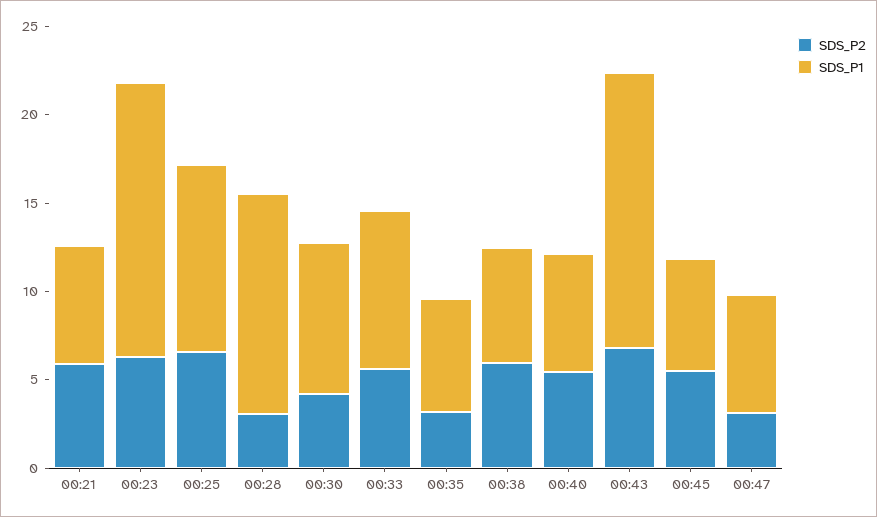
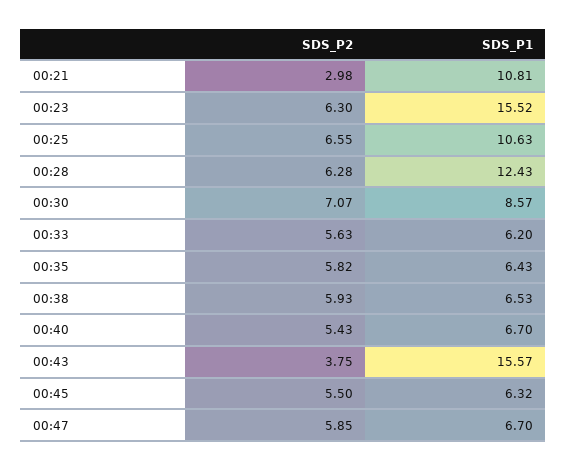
  {
    "SDS_P2": {
-     "00:21": 6,
+     "00:21": 2.98,
      "00:23": 6.3,
      "00:25": 6.55,
-     "00:28": 3,
+     "00:28": 6.28,
-     "00:30": 4,
+     "00:30": 7.07,
      "00:33": 5.63,
-     "00:35": 3,
+     "00:35": 5.82,
      "00:38": 5.93,
      "00:40": 5.43,
-     "00:43": 7,
+     "00:43": 3.75,
      "00:45": 5.5,
-     "00:47": 3
+     "00:47": 5.85
    },
    "SDS_P1": {
-     "00:21": 7,
+     "00:21": 10.81,
      "00:23": 15.52,
      "00:25": 10.63,
      "00:28": 12.43,
      "00:30": 8.57,
-     "00:33": 9,
+     "00:33": 6.2,
      "00:35": 6.43,
      "00:38": 6.53,
      "00:40": 6.7,
      "00:43": 15.57,
      "00:45": 6.32,
      "00:47": 6.7
    }
  }

